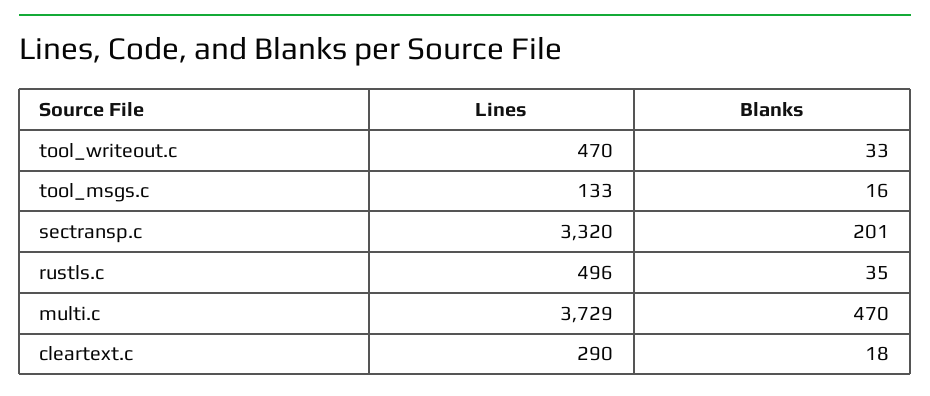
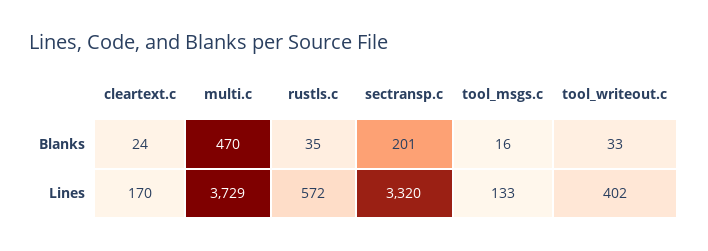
  {
    "Lines": {
-     "tool_writeout.c": 470,
+     "tool_writeout.c": 402,
      "tool_msgs.c": 133,
      "sectransp.c": 3320,
-     "rustls.c": 496,
+     "rustls.c": 572,
      "multi.c": 3729,
-     "cleartext.c": 290
+     "cleartext.c": 170
    },
    "Blanks": {
      "tool_writeout.c": 33,
      "tool_msgs.c": 16,
      "sectransp.c": 201,
      "rustls.c": 35,
      "multi.c": 470,
-     "cleartext.c": 18
+     "cleartext.c": 24
    }
  }

